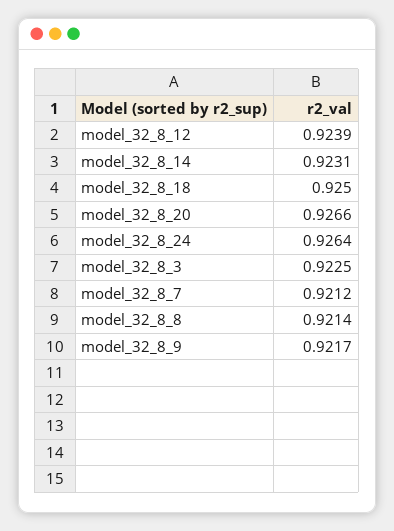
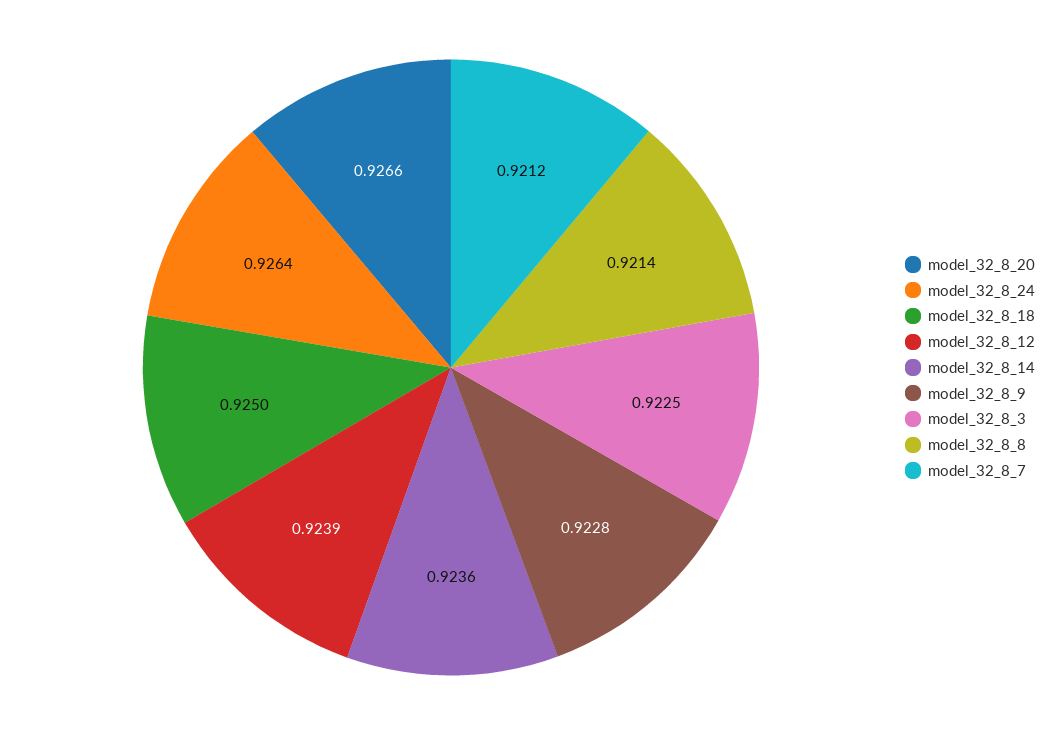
  {
    "model_32_8_12": 0.9239,
-   "model_32_8_14": 0.9231,
+   "model_32_8_14": 0.9236,
    "model_32_8_18": 0.925,
    "model_32_8_20": 0.9266,
    "model_32_8_24": 0.9264,
    "model_32_8_3": 0.9225,
    "model_32_8_7": 0.9212,
    "model_32_8_8": 0.9214,
-   "model_32_8_9": 0.9217
+   "model_32_8_9": 0.9228
  }

